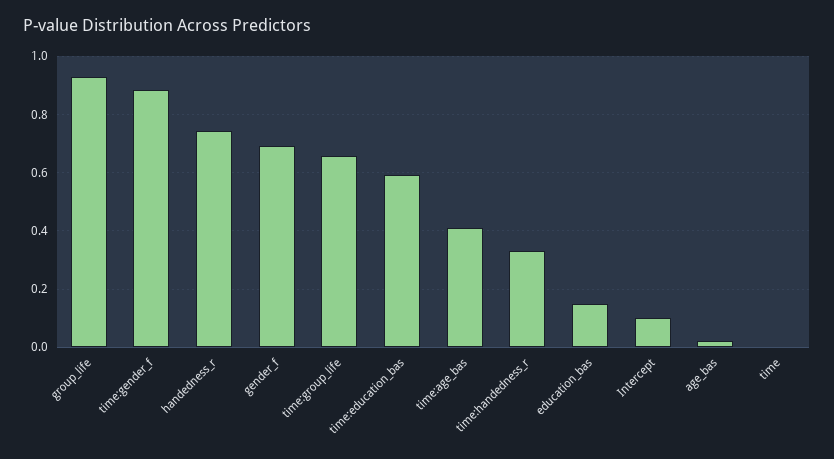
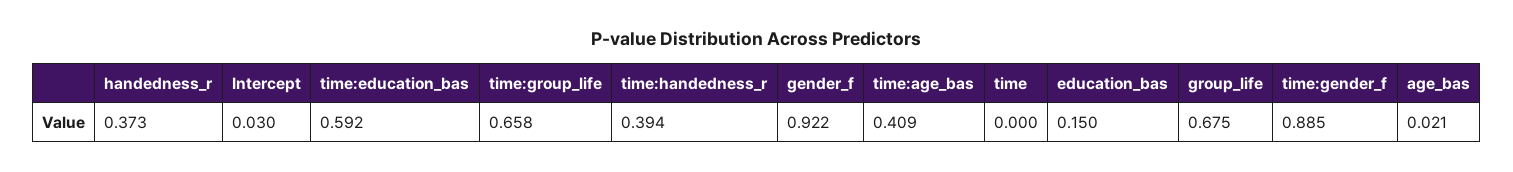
  {
-   "group_life": 0.925,
+   "group_life": 0.675,
    "time:gender_f": 0.885,
-   "handedness_r": 0.75,
+   "handedness_r": 0.373,
-   "gender_f": 0.7,
+   "gender_f": 0.922,
    "time:group_life": 0.658,
    "time:education_bas": 0.592,
    "time:age_bas": 0.409,
-   "time:handedness_r": 0.325,
+   "time:handedness_r": 0.394,
    "education_bas": 0.15,
-   "Intercept": 0.1,
+   "Intercept": 0.03,
    "age_bas": 0.021,
    "time": 0
  }

